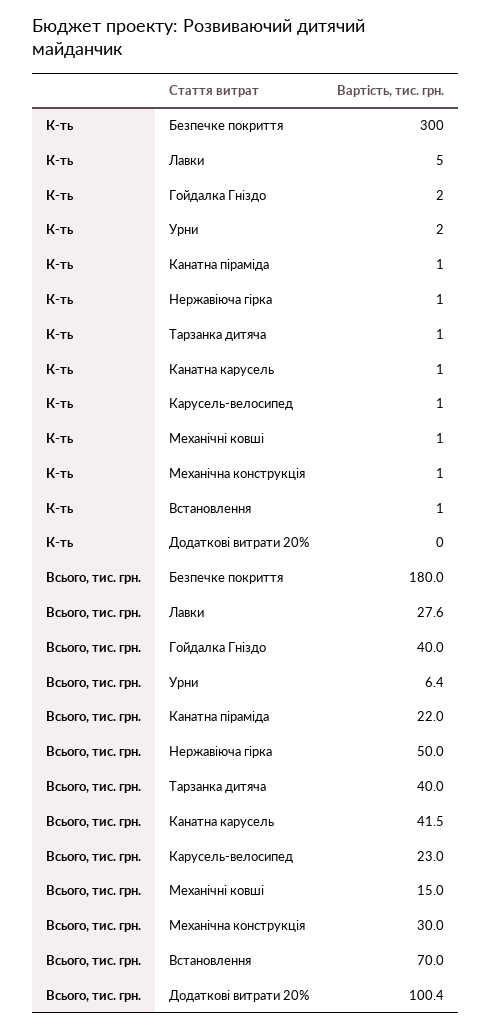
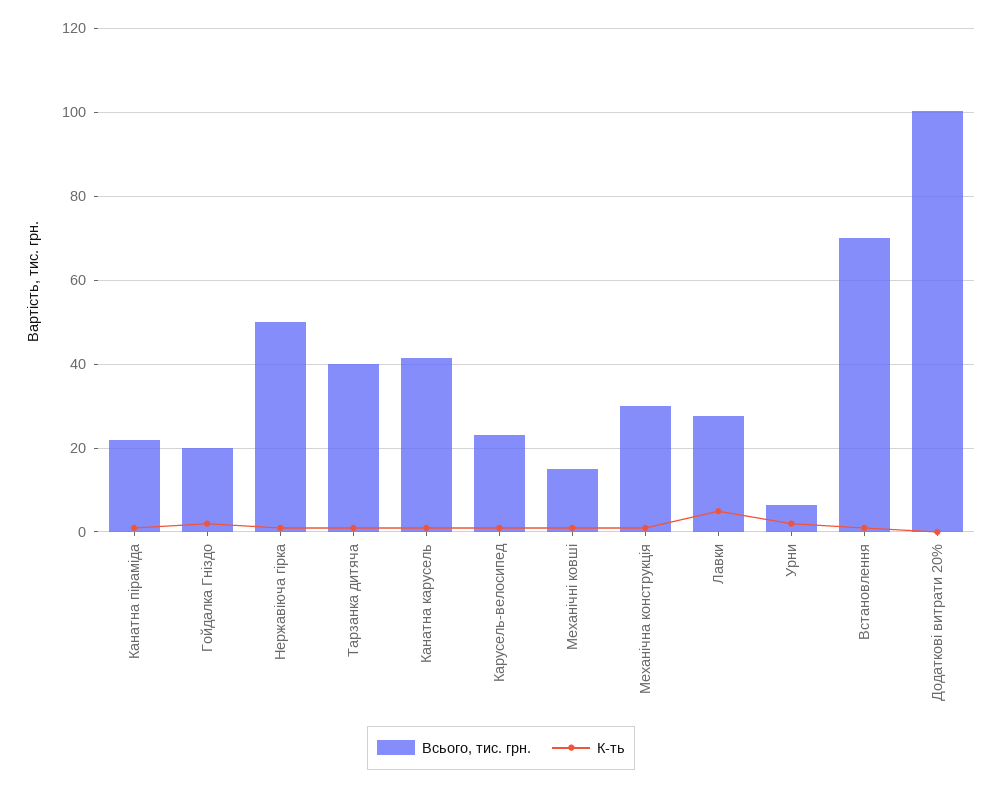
  {
    "К-ть": {
-     "Безпечке покриття": 300,
      "Лавки": 5,
      "Гойдалка Гніздо": 2,
      "Урни": 2,
      "Канатна піраміда": 1,
      "Нержавіюча гірка": 1,
      "Тарзанка дитяча": 1,
      "Канатна карусель": 1,
      "Карусель-велосипед": 1,
      "Механічні ковші": 1,
      "Механічна конструкція": 1,
      "Встановлення": 1,
      "Додаткові витрати 20%": 0
    },
    "Всього, тис. грн.": {
-     "Безпечке покриття": 180,
      "Лавки": 27.6,
-     "Гойдалка Гніздо": 40,
+     "Гойдалка Гніздо": 20,
      "Урни": 6.4,
      "Канатна піраміда": 22,
      "Нержавіюча гірка": 50,
      "Тарзанка дитяча": 40,
      "Канатна карусель": 41.5,
      "Карусель-велосипед": 23,
      "Механічні ковші": 15,
      "Механічна конструкція": 30,
      "Встановлення": 70,
      "Додаткові витрати 20%": 100.4
    }
  }

